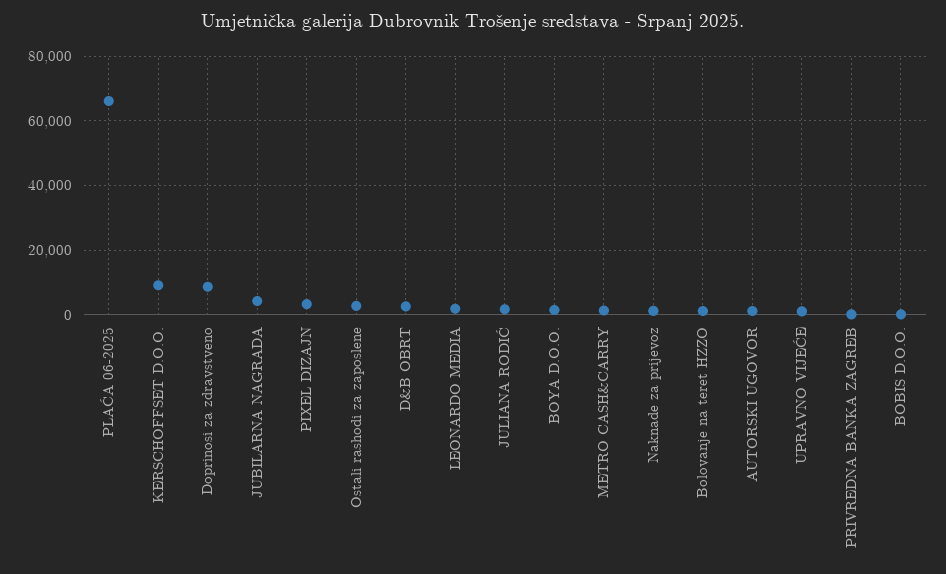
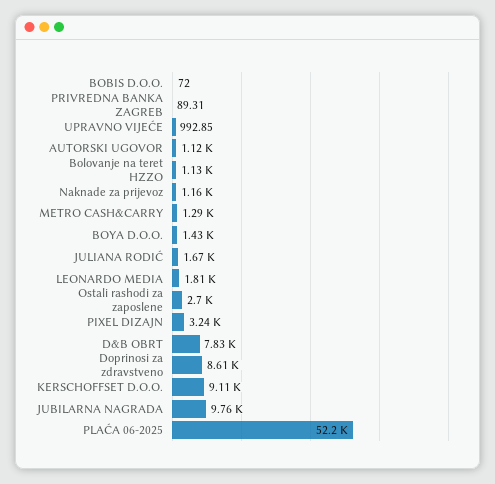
  {
-   "PLAĆA 06-2025": 66000,
+   "PLAĆA 06-2025": 52200,
    "KERSCHOFFSET D.O.O.": 9110,
    "Doprinosi za zdravstveno": 8610,
-   "JUBILARNA NAGRADA": 4000,
+   "JUBILARNA NAGRADA": 9760,
    "PIXEL DIZAJN": 3240,
    "Ostali rashodi za zaposlene": 2700,
-   "D&B OBRT": 2000,
+   "D&B OBRT": 7830,
    "LEONARDO MEDIA": 1810,
    "JULIANA RODIĆ": 1670,
    "BOYA D.O.O.": 1430,
    "METRO CASH&CARRY": 1290,
    "Naknade za prijevoz": 1160,
    "Bolovanje na teret HZZO": 1130,
    "AUTORSKI UGOVOR": 1120,
    "UPRAVNO VIJEĆE": 992.85,
    "PRIVREDNA BANKA ZAGREB": 89.31,
    "BOBIS D.O.O.": 72
  }

